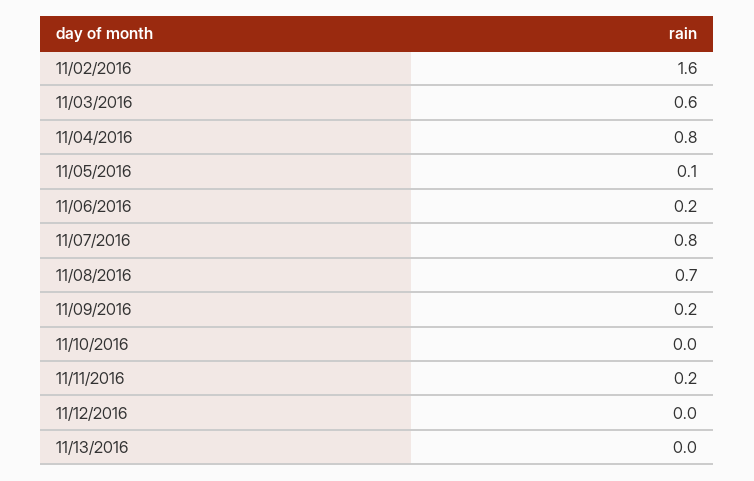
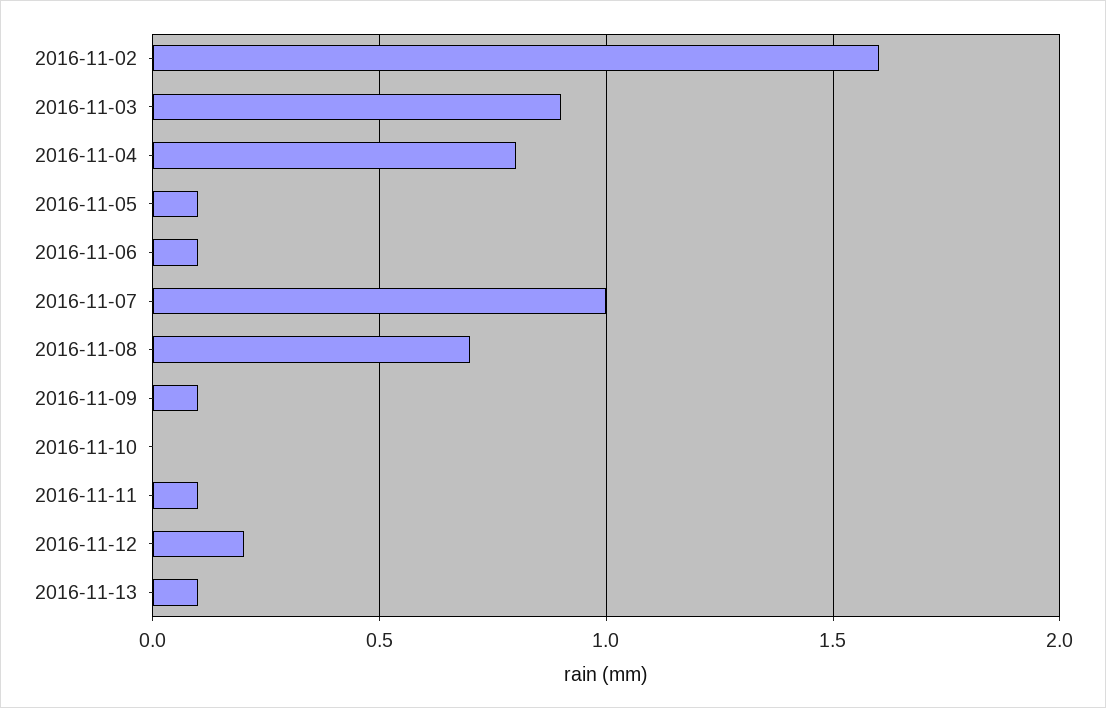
  {
    "11/02/2016": 1.6,
-   "11/03/2016": 0.6,
+   "11/03/2016": 0.9,
    "11/04/2016": 0.8,
    "11/05/2016": 0.1,
-   "11/06/2016": 0.2,
+   "11/06/2016": 0.1,
-   "11/07/2016": 0.8,
+   "11/07/2016": 1,
    "11/08/2016": 0.7,
-   "11/09/2016": 0.2,
+   "11/09/2016": 0.1,
    "11/10/2016": 0,
-   "11/11/2016": 0.2,
+   "11/11/2016": 0.1,
-   "11/12/2016": 0,
+   "11/12/2016": 0.2,
-   "11/13/2016": 0
+   "11/13/2016": 0.1
  }

